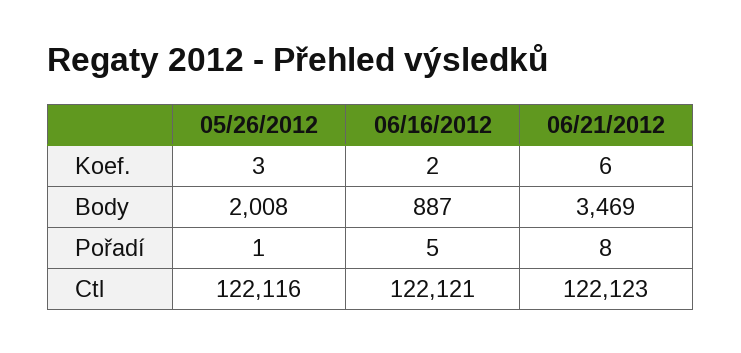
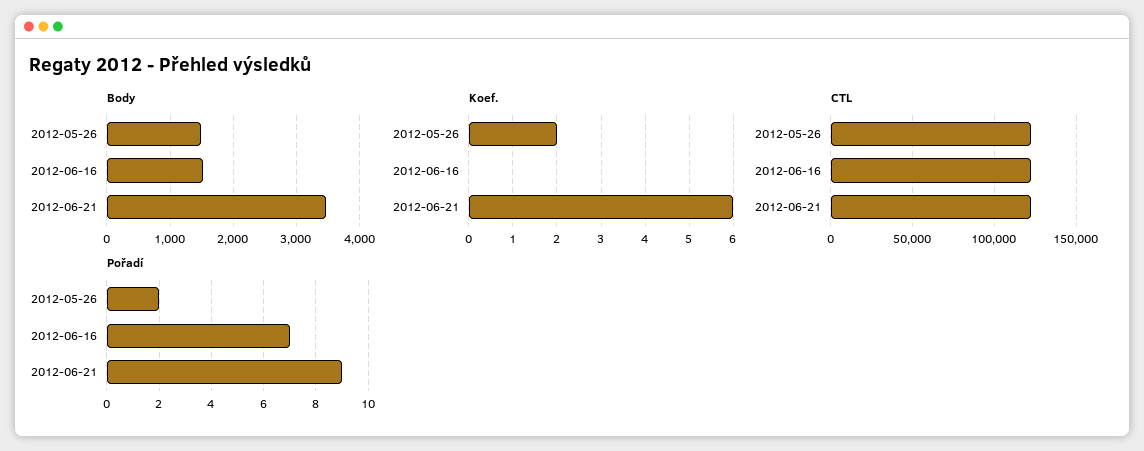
  {
    "Koef.": {
-     "05/26/2012": 3,
+     "05/26/2012": 2,
-     "06/16/2012": 2,
+     "06/16/2012": 0,
      "06/21/2012": 6
    },
    "Body": {
-     "05/26/2012": 2008,
+     "05/26/2012": 1500,
-     "06/16/2012": 887,
+     "06/16/2012": 1500,
      "06/21/2012": 3469
    },
    "Pořadí": {
-     "05/26/2012": 1,
+     "05/26/2012": 2,
-     "06/16/2012": 5,
+     "06/16/2012": 7,
-     "06/21/2012": 8
+     "06/21/2012": 9
    },
    "Ctl": {
      "05/26/2012": 122116,
      "06/16/2012": 122121,
      "06/21/2012": 122123
    }
  }

